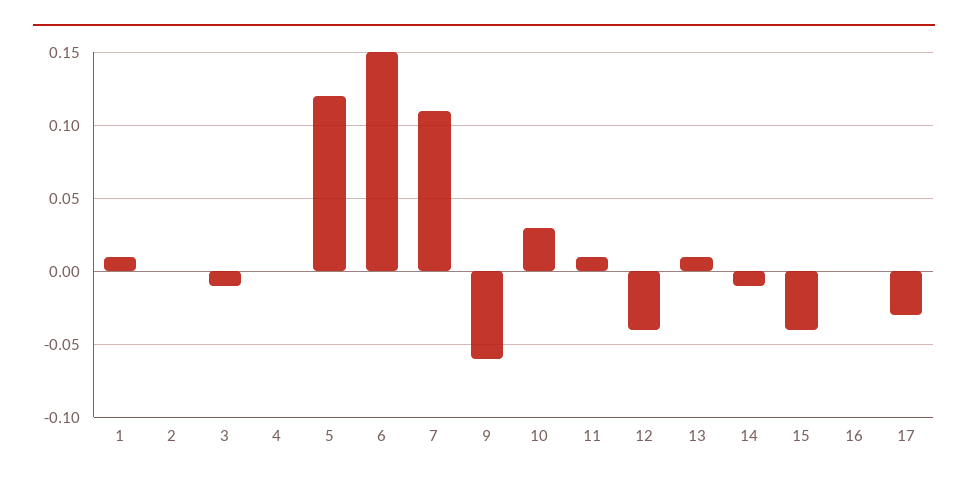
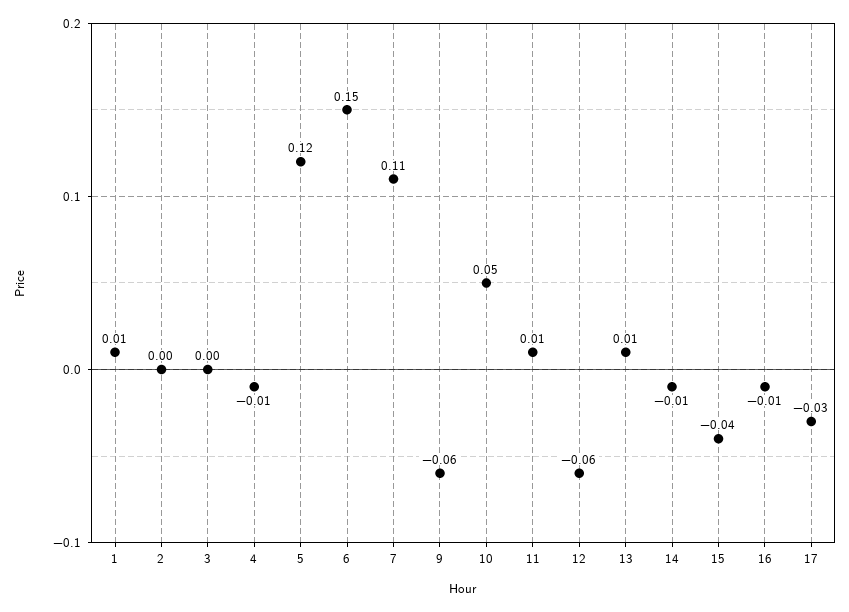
  {
    "1": 0.01,
    "2": 0,
-   "3": -0.01,
+   "3": 0,
-   "4": 0,
+   "4": -0.01,
    "5": 0.12,
    "6": 0.15,
    "7": 0.11,
    "9": -0.06,
-   "10": 0.03,
+   "10": 0.05,
    "11": 0.01,
-   "12": -0.04,
+   "12": -0.06,
    "13": 0.01,
    "14": -0.01,
    "15": -0.04,
-   "16": 0,
+   "16": -0.01,
    "17": -0.03
  }

